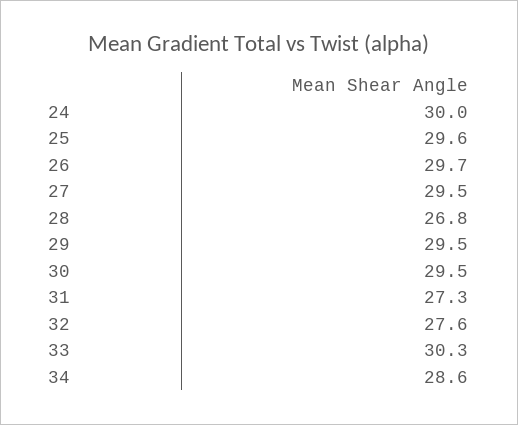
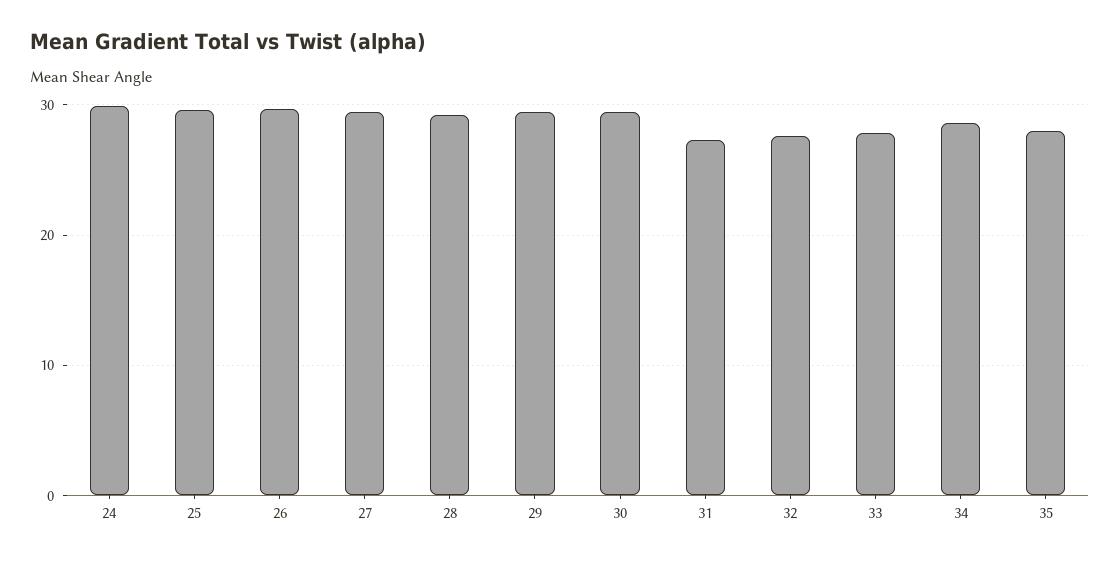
  {
    "24": 30,
    "25": 29.6,
    "26": 29.7,
    "27": 29.5,
-   "28": 26.8,
+   "28": 29,
    "29": 29.5,
    "30": 29.5,
    "31": 27.3,
    "32": 27.6,
-   "33": 30.3,
+   "33": 28,
-   "34": 28.6
+   "34": 28.6,
+   "35": 28
  }

